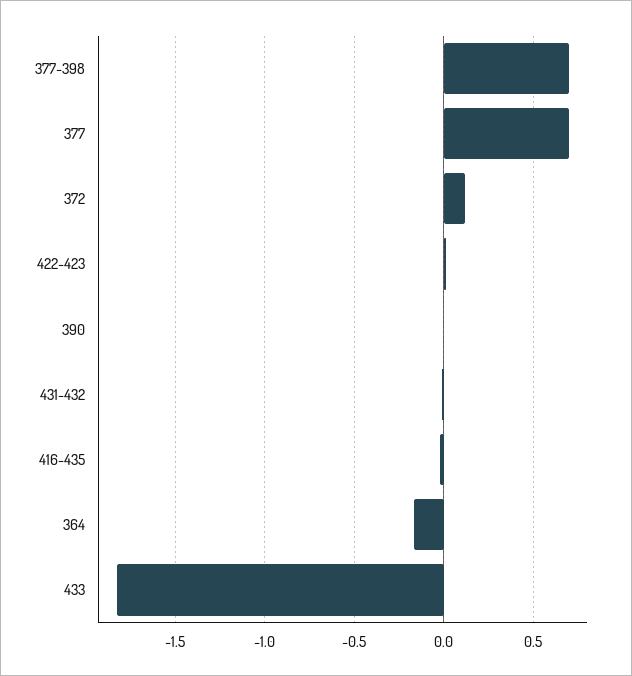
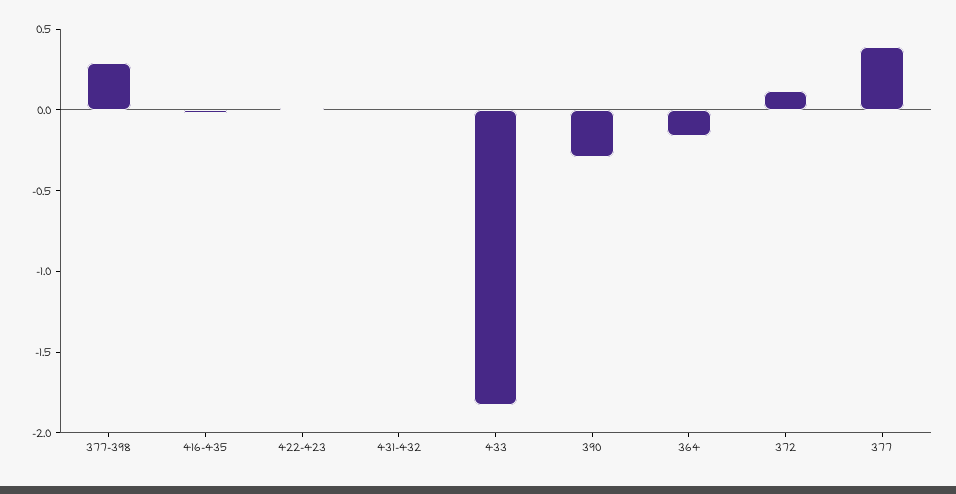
  {
-   "377-398": 0.7,
+   "377-398": 0.3,
-   "377": 0.7,
+   "377": 0.4,
    "372": 0.1,
    "422-423": 0,
-   "390": 0,
+   "390": -0.3,
    "431-432": 0,
    "416-435": 0,
    "364": -0.15,
    "433": -1.85
  }

